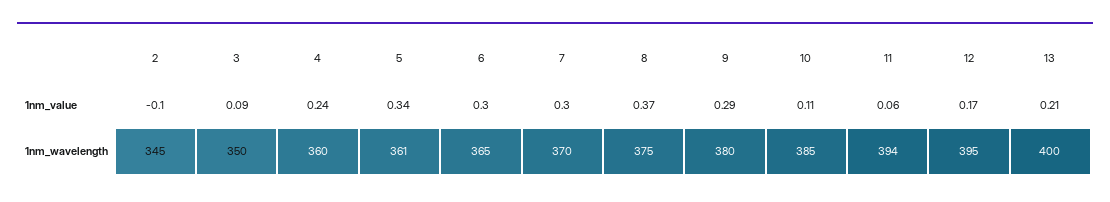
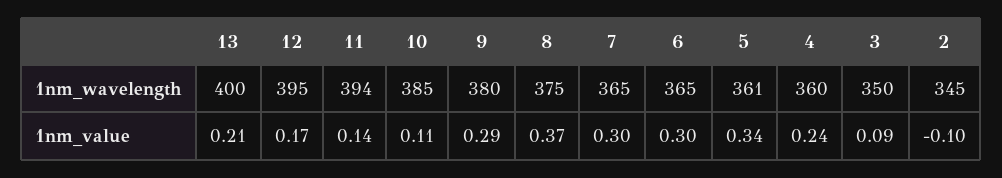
  {
    "2": {
      "1nm_value": -0.1,
      "1nm_wavelength": 345
    },
    "3": {
      "1nm_value": 0.09,
      "1nm_wavelength": 350
    },
    "4": {
      "1nm_value": 0.24,
      "1nm_wavelength": 360
    },
    "5": {
      "1nm_value": 0.34,
      "1nm_wavelength": 361
    },
    "6": {
      "1nm_value": 0.3,
      "1nm_wavelength": 365
    },
    "7": {
      "1nm_value": 0.3,
-     "1nm_wavelength": 370
+     "1nm_wavelength": 365
    },
    "8": {
      "1nm_value": 0.37,
      "1nm_wavelength": 375
    },
    "9": {
      "1nm_value": 0.29,
      "1nm_wavelength": 380
    },
    "10": {
      "1nm_value": 0.11,
      "1nm_wavelength": 385
    },
    "11": {
-     "1nm_value": 0.06,
+     "1nm_value": 0.14,
      "1nm_wavelength": 394
    },
    "12": {
      "1nm_value": 0.17,
      "1nm_wavelength": 395
    },
    "13": {
      "1nm_value": 0.21,
      "1nm_wavelength": 400
    }
  }

